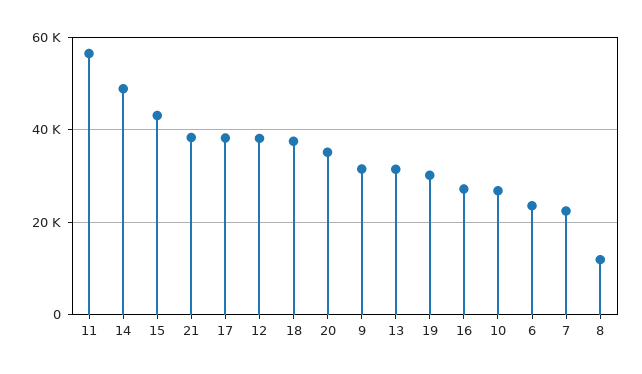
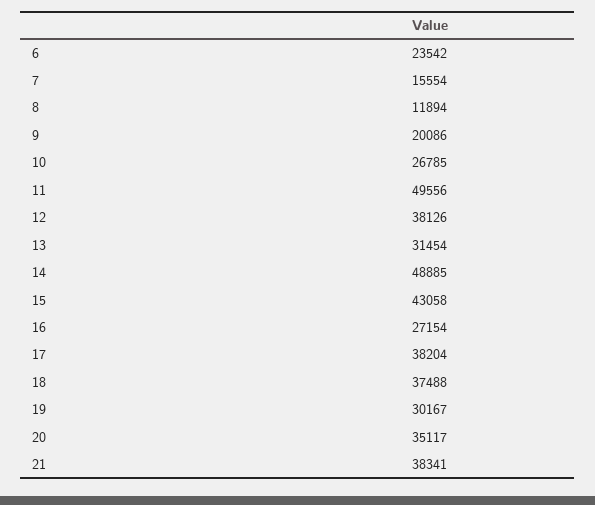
  {
-   "11": 56000,
+   "11": 49556,
    "14": 48885,
    "15": 43058,
    "21": 38341,
    "17": 38204,
    "12": 38126,
    "18": 37488,
    "20": 35117,
-   "9": 32000,
+   "9": 20086,
    "13": 31454,
    "19": 30167,
    "16": 27154,
    "10": 26785,
    "6": 23542,
-   "7": 22000,
+   "7": 15554,
    "8": 11894
  }

